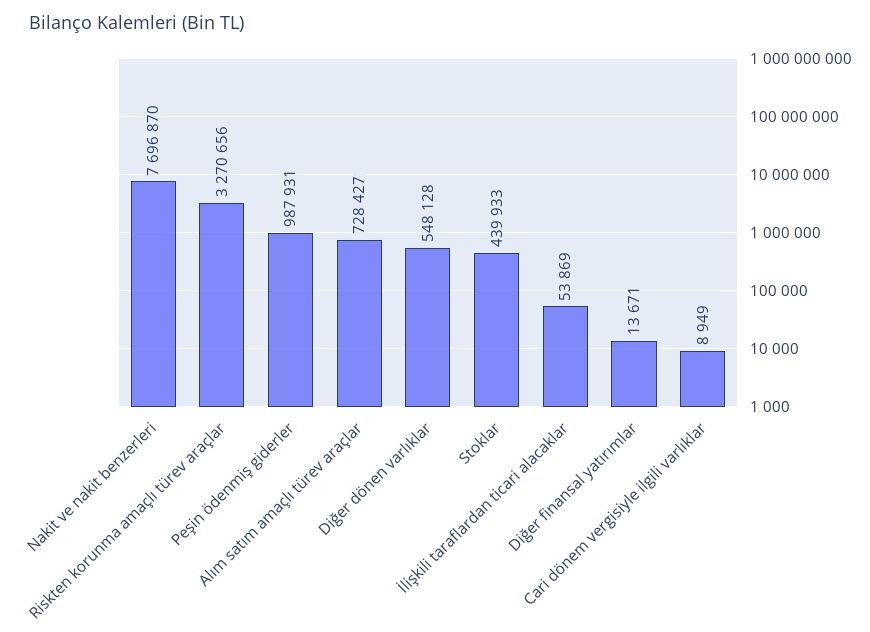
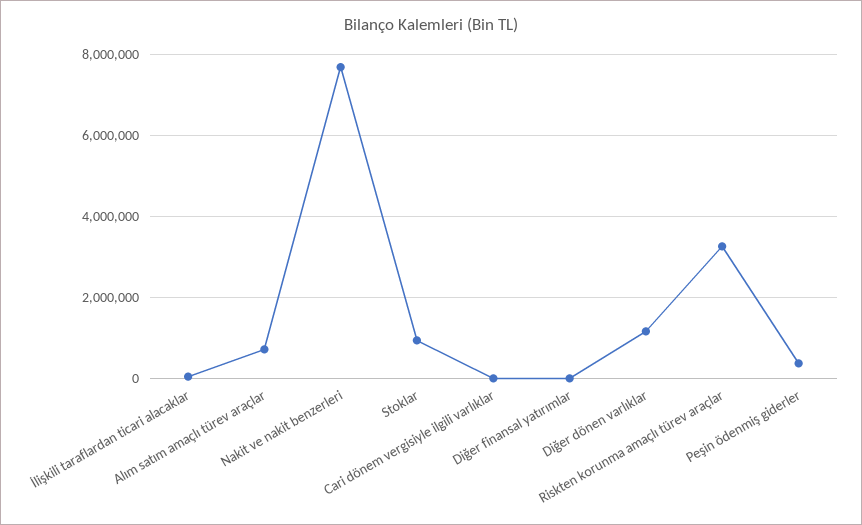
  {
    "Nakit ve nakit benzerleri": 7696870,
    "Riskten korunma amaçlı türev araçlar": 3270656,
-   "Peşin ödenmiş giderler": 987931,
+   "Peşin ödenmiş giderler": 400000,
    "Alım satım amaçlı türev araçlar": 728427,
-   "Diğer dönen varlıklar": 548128,
+   "Diğer dönen varlıklar": 1200000,
-   "Stoklar": 439933,
+   "Stoklar": 1000000,
    "İlişkili taraflardan ticari alacaklar": 53869,
    "Diğer finansal yatırımlar": 13671,
    "Cari dönem vergisiyle ilgili varlıklar": 8949
  }

